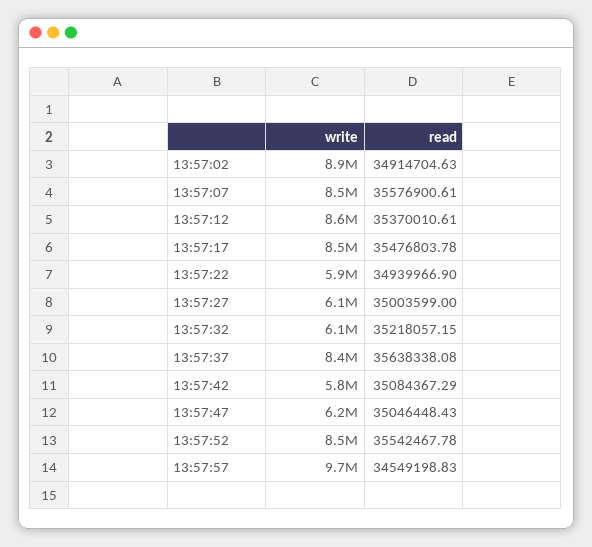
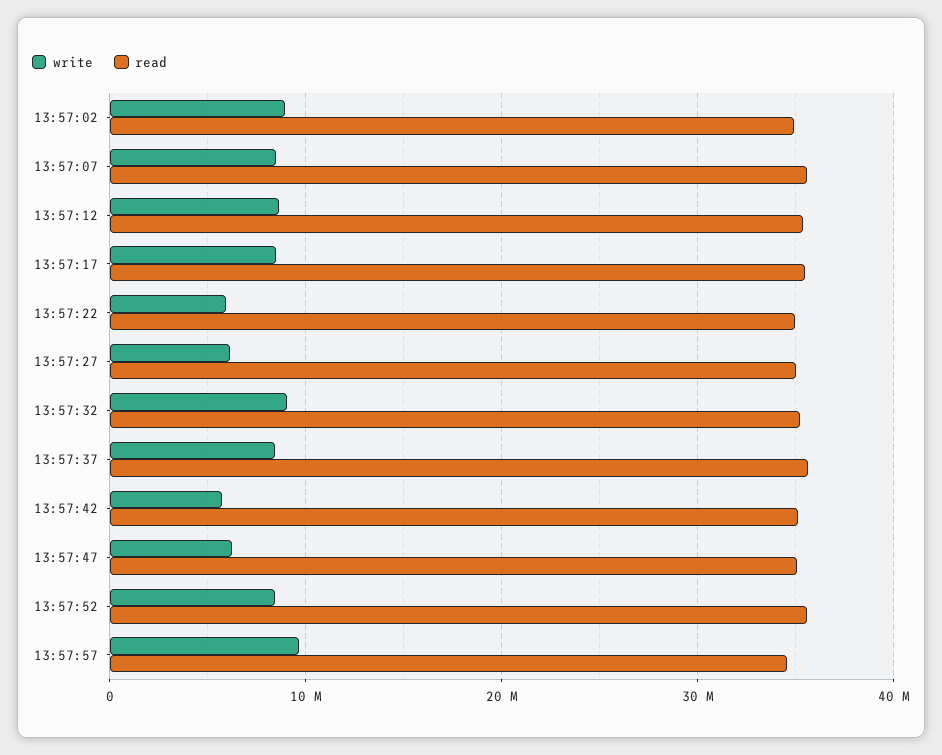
  {
    "write": {
      "13:57:02": 8900000,
      "13:57:07": 8500000,
      "13:57:12": 8600000,
      "13:57:17": 8500000,
      "13:57:22": 5900000,
      "13:57:27": 6100000,
-     "13:57:32": 6100000,
+     "13:57:32": 9000000,
      "13:57:37": 8400000,
      "13:57:42": 5800000,
      "13:57:47": 6200000,
      "13:57:52": 8500000,
      "13:57:57": 9700000
    },
    "read": {
      "13:57:02": 34914704.63,
      "13:57:07": 35576900.61,
      "13:57:12": 35370010.61,
      "13:57:17": 35476803.78,
      "13:57:22": 34939966.9,
      "13:57:27": 35003599,
      "13:57:32": 35218057.15,
      "13:57:37": 35638338.08,
      "13:57:42": 35084367.29,
      "13:57:47": 35046448.43,
      "13:57:52": 35542467.78,
      "13:57:57": 34549198.83
    }
  }

